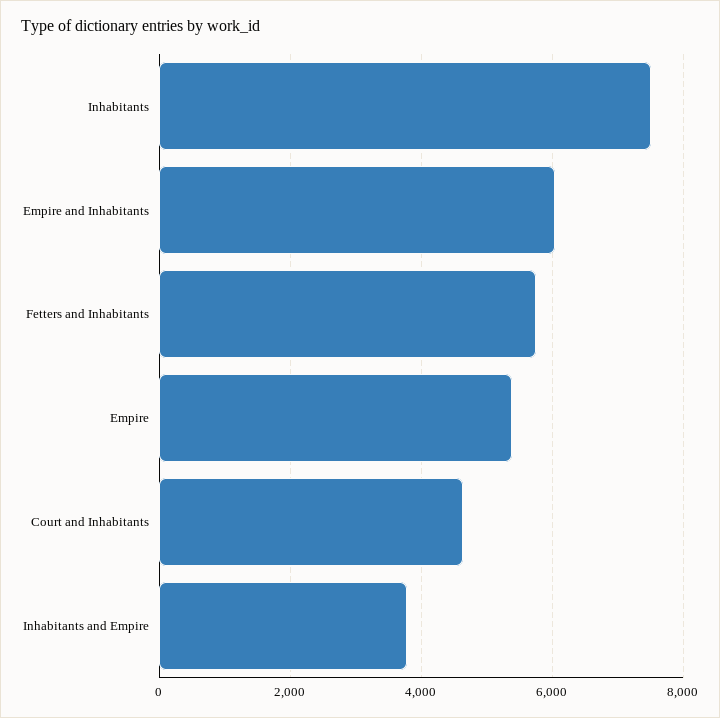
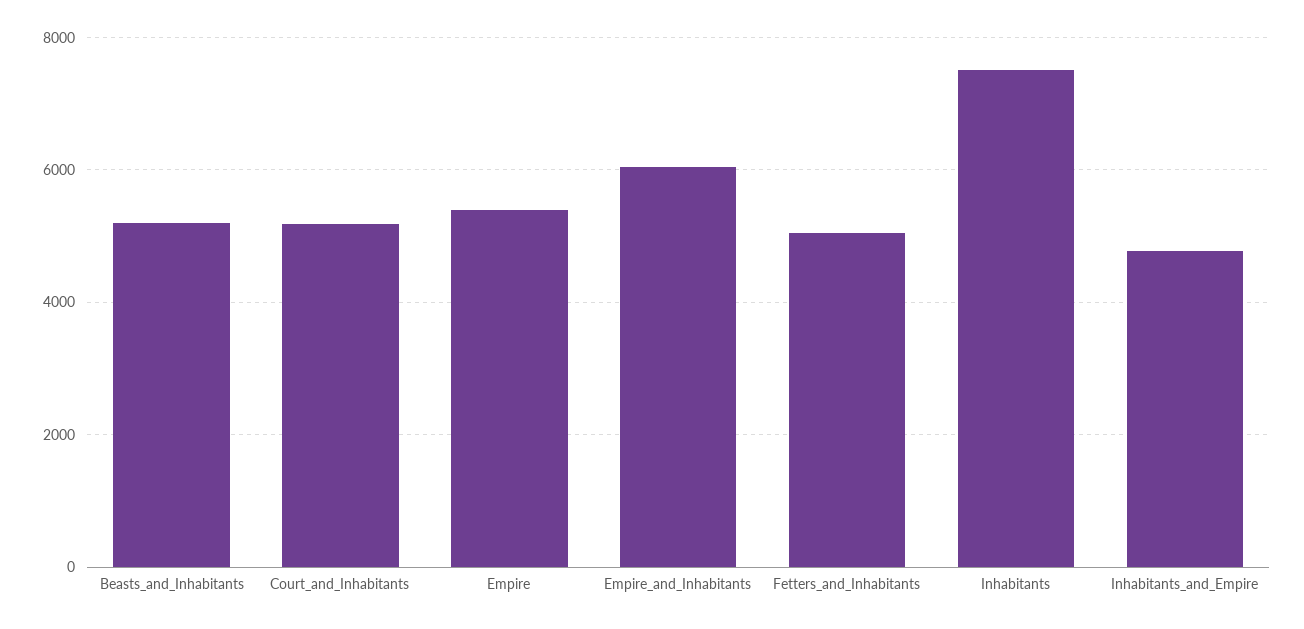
  {
    "Inhabitants": 7600,
    "Empire and Inhabitants": 6000,
-   "Fetters and Inhabitants": 5800,
+   "Fetters and Inhabitants": 5000,
    "Empire": 5400,
-   "Court and Inhabitants": 4600,
+   "Court and Inhabitants": 5200,
-   "Inhabitants and Empire": 3800
+   "Inhabitants and Empire": 4800,
+   "Beasts_and_Inhabitants": 5200
  }

